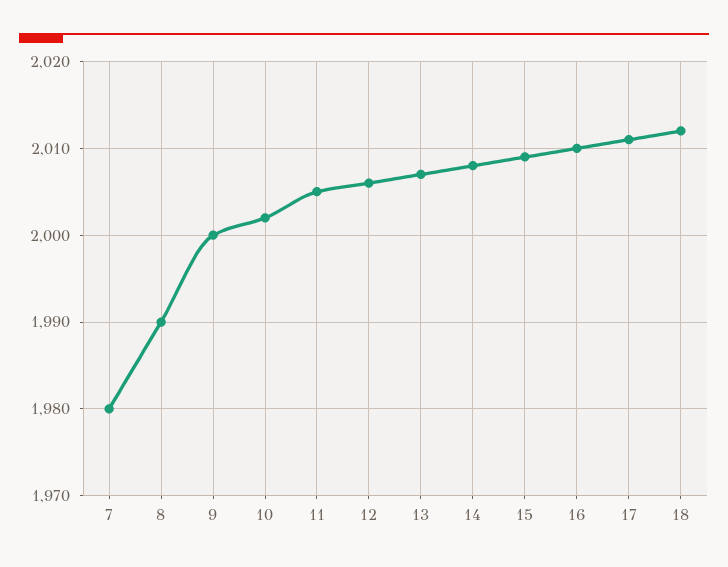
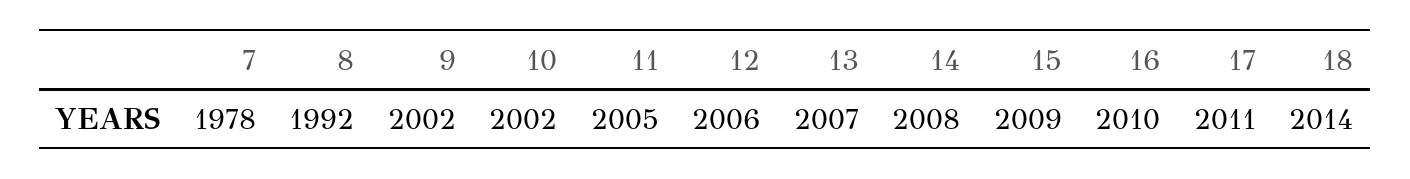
  {
-   "7": 1980,
+   "7": 1978,
-   "8": 1990,
+   "8": 1992,
-   "9": 2000,
+   "9": 2002,
    "10": 2002,
    "11": 2005,
    "12": 2006,
    "13": 2007,
    "14": 2008,
    "15": 2009,
    "16": 2010,
    "17": 2011,
-   "18": 2012
+   "18": 2014
  }

